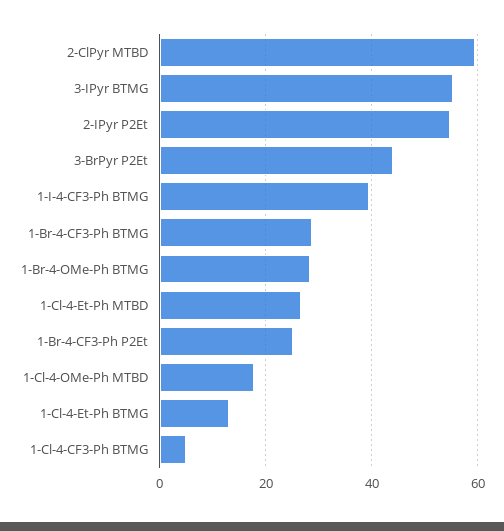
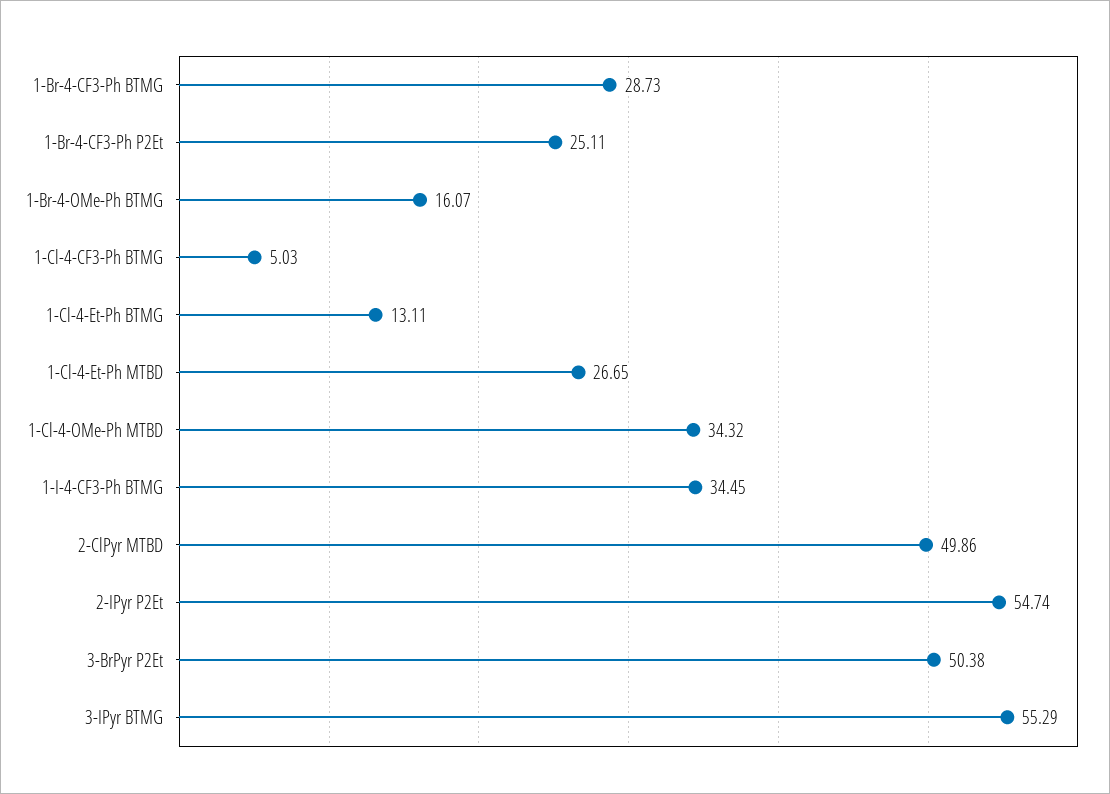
  {
-   "2-ClPyr MTBD": 60,
+   "2-ClPyr MTBD": 49.86,
    "3-IPyr BTMG": 55.29,
    "2-IPyr P2Et": 54.74,
-   "3-BrPyr P2Et": 44,
+   "3-BrPyr P2Et": 50.38,
-   "1-I-4-CF3-Ph BTMG": 40,
+   "1-I-4-CF3-Ph BTMG": 34.45,
    "1-Br-4-CF3-Ph BTMG": 28.73,
-   "1-Br-4-OMe-Ph BTMG": 28,
+   "1-Br-4-OMe-Ph BTMG": 16.07,
    "1-Cl-4-Et-Ph MTBD": 26.65,
    "1-Br-4-CF3-Ph P2Et": 25.11,
-   "1-Cl-4-OMe-Ph MTBD": 18,
+   "1-Cl-4-OMe-Ph MTBD": 34.32,
    "1-Cl-4-Et-Ph BTMG": 13.11,
    "1-Cl-4-CF3-Ph BTMG": 5.03
  }

